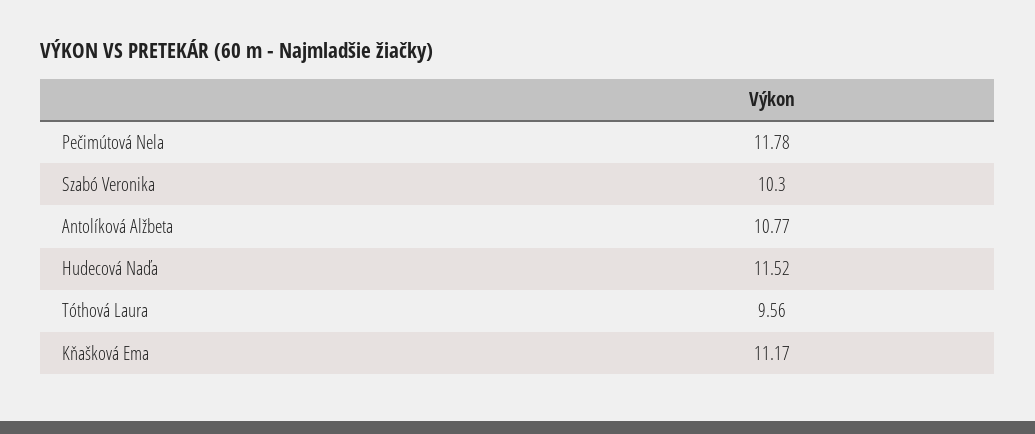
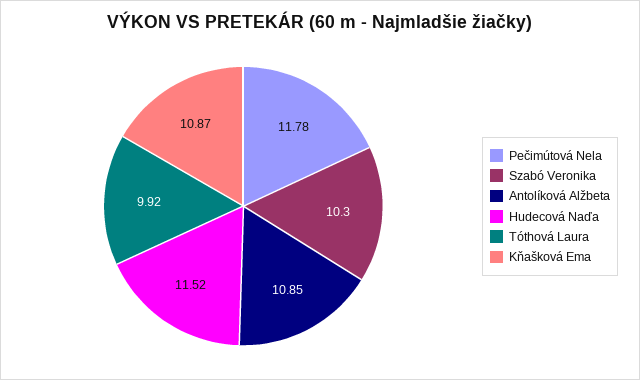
  {
    "Pečimútová Nela": 11.78,
    "Szabó Veronika": 10.3,
-   "Antolíková Alžbeta": 10.77,
+   "Antolíková Alžbeta": 10.85,
    "Hudecová Naďa": 11.52,
-   "Tóthová Laura": 9.56,
+   "Tóthová Laura": 9.92,
-   "Kňašková Ema": 11.17
+   "Kňašková Ema": 10.87
  }

